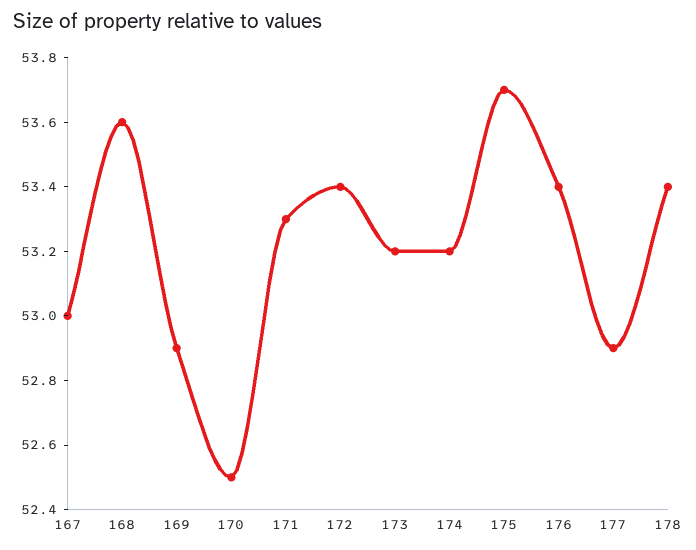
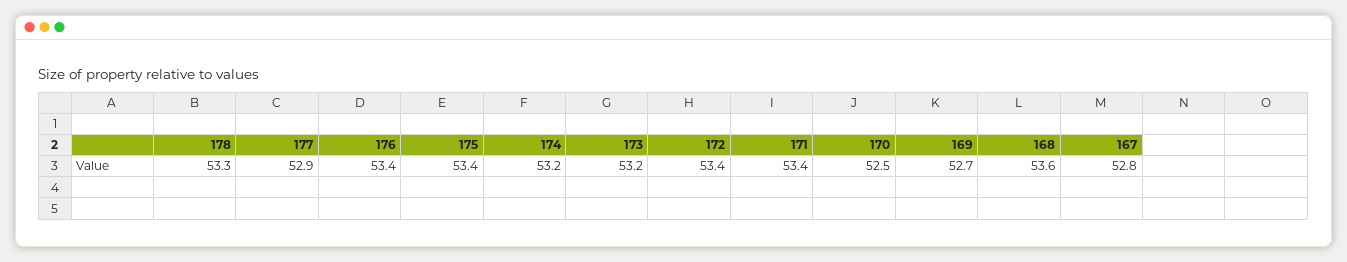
  {
-   "167": 53,
+   "167": 52.8,
    "168": 53.6,
-   "169": 52.9,
+   "169": 52.7,
    "170": 52.5,
-   "171": 53.3,
+   "171": 53.4,
    "172": 53.4,
    "173": 53.2,
    "174": 53.2,
-   "175": 53.7,
+   "175": 53.4,
    "176": 53.4,
    "177": 52.9,
-   "178": 53.4
+   "178": 53.3
  }

